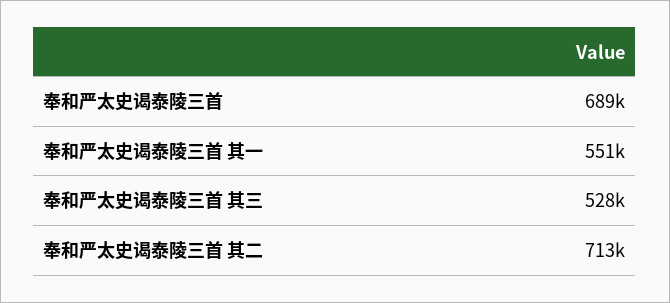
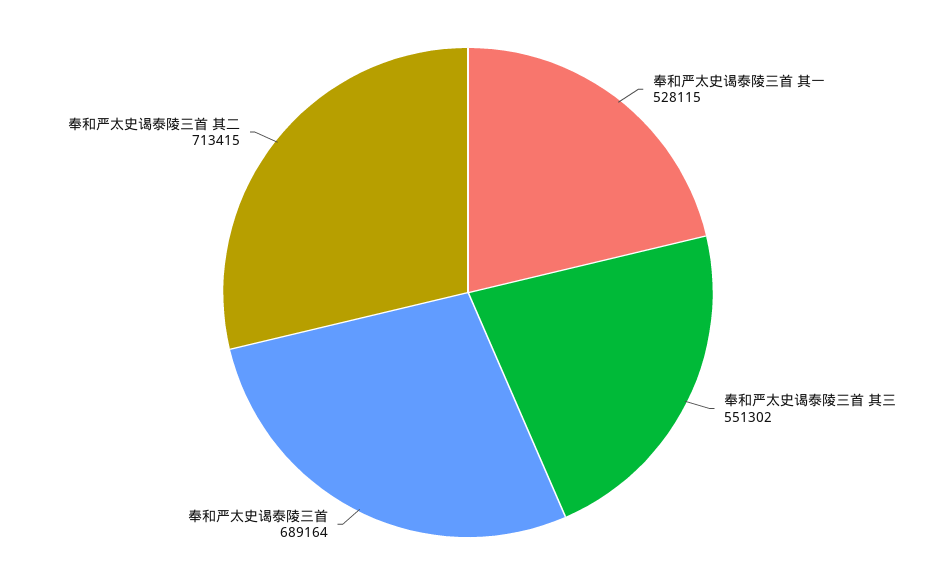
  {
    "奉和严太史谒泰陵三首": 689164,
-   "奉和严太史谒泰陵三首 其一": 551000,
+   "奉和严太史谒泰陵三首 其一": 528115,
-   "奉和严太史谒泰陵三首 其三": 528000,
+   "奉和严太史谒泰陵三首 其三": 551302,
    "奉和严太史谒泰陵三首 其二": 713415
  }

